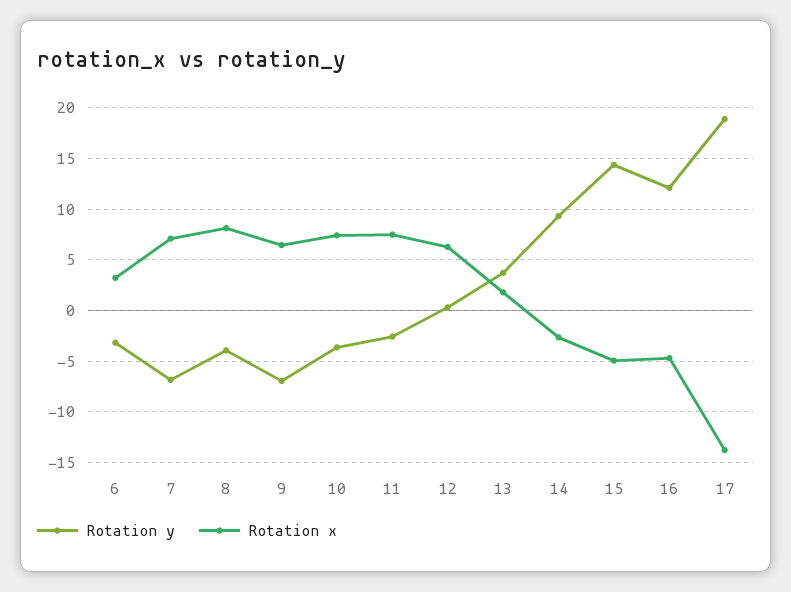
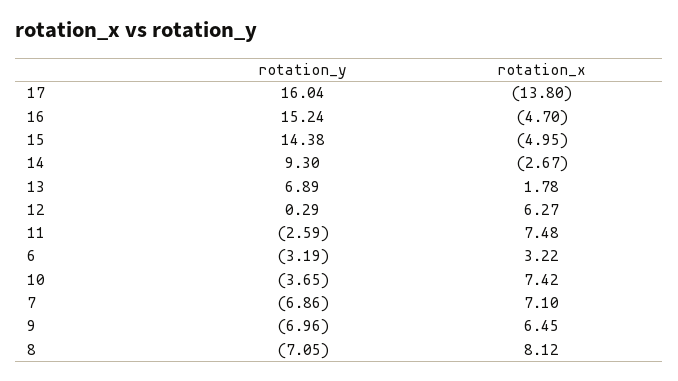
  {
    "Rotation y": {
      "6": -3.19,
      "7": -6.86,
-     "8": -4,
+     "8": -7.05,
      "9": -6.96,
      "10": -3.65,
      "11": -2.59,
      "12": 0.29,
-     "13": 4,
+     "13": 6.89,
      "14": 9.3,
      "15": 14.38,
-     "16": 12,
+     "16": 15.24,
-     "17": 19
+     "17": 16.04
    },
    "Rotation x": {
      "6": 3.22,
      "7": 7.1,
      "8": 8.12,
      "9": 6.45,
      "10": 7.42,
      "11": 7.48,
      "12": 6.27,
      "13": 1.78,
      "14": -2.67,
      "15": -4.95,
      "16": -4.7,
      "17": -13.8
    }
  }

